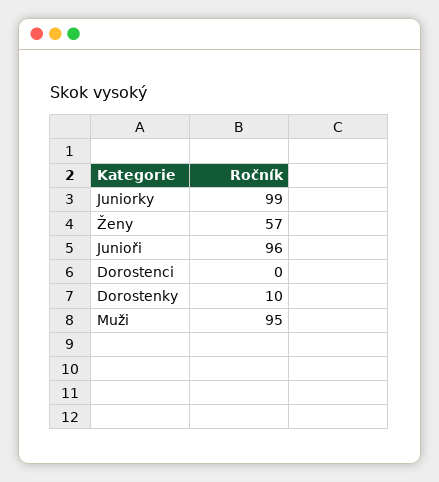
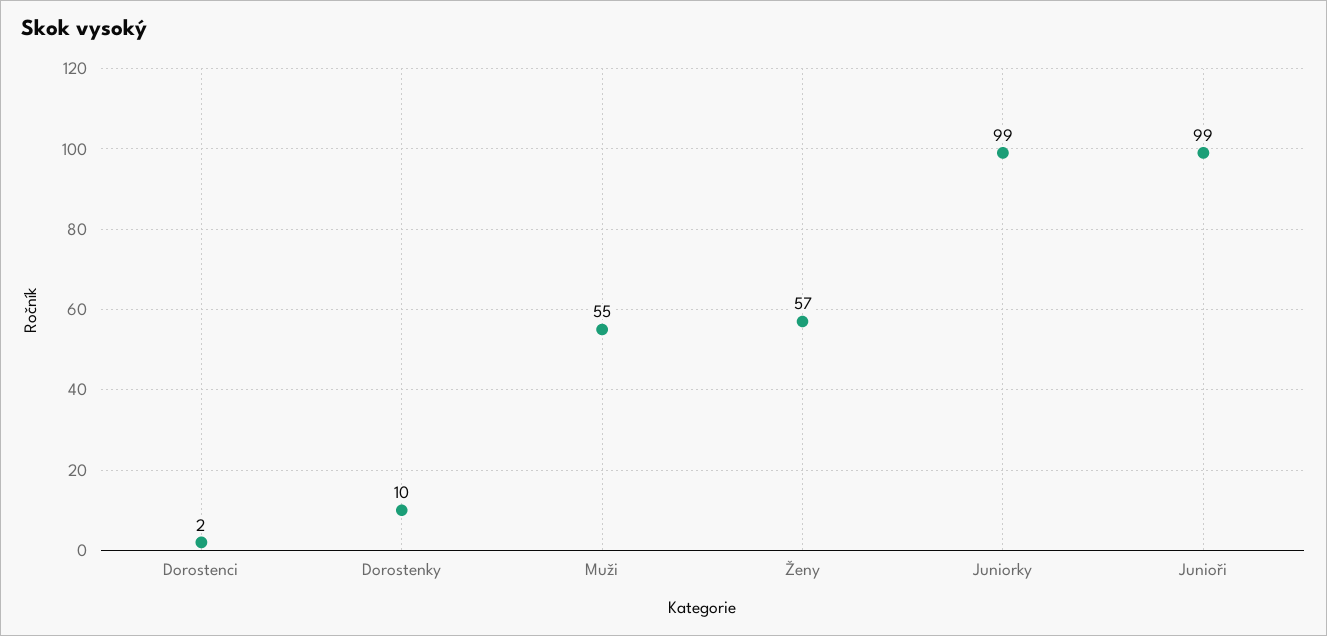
  {
    "Juniorky": 99,
    "Ženy": 57,
-   "Junioři": 96,
+   "Junioři": 99,
-   "Dorostenci": 0,
+   "Dorostenci": 2,
    "Dorostenky": 10,
-   "Muži": 95
+   "Muži": 55
  }

